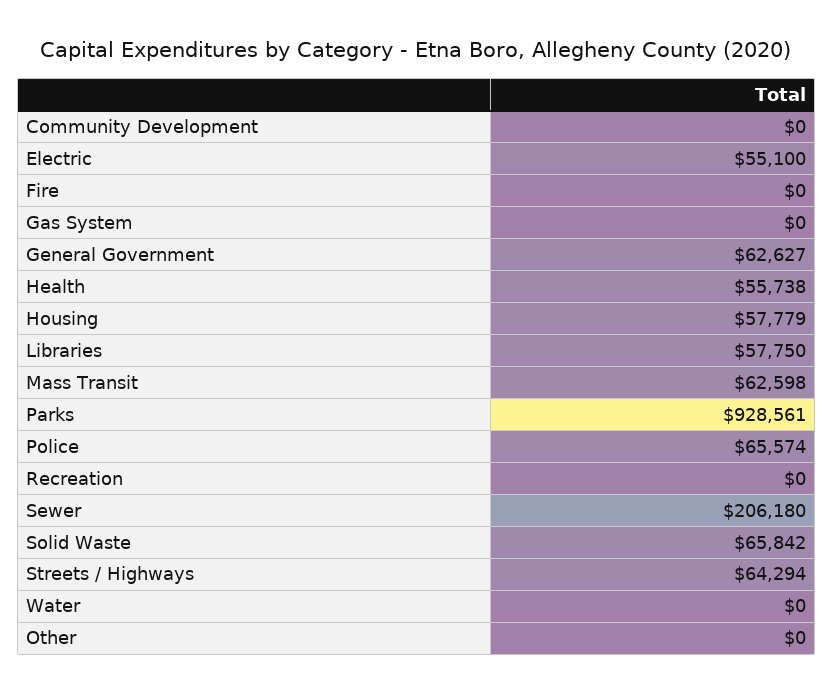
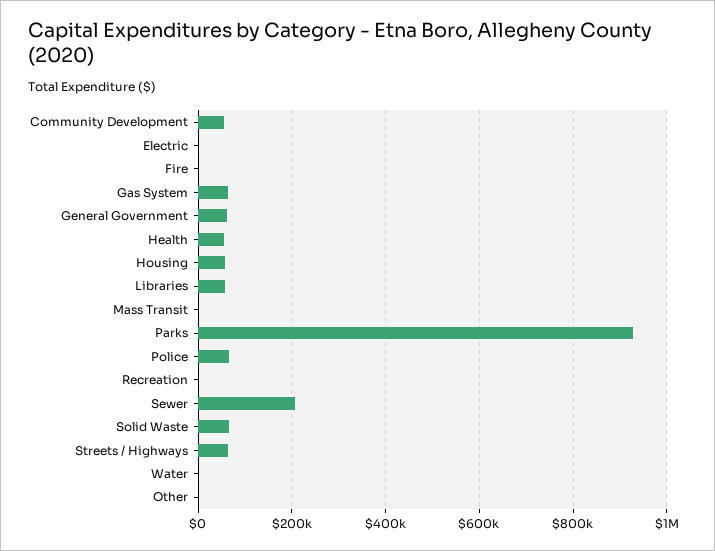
  {
-   "Community Development": 0,
+   "Community Development": 60000,
-   "Electric": 55100,
+   "Electric": 0,
    "Fire": 0,
-   "Gas System": 0,
+   "Gas System": 60000,
    "General Government": 62627,
    "Health": 55738,
    "Housing": 57779,
    "Libraries": 57750,
-   "Mass Transit": 62598,
+   "Mass Transit": 0,
    "Parks": 928561,
    "Police": 65574,
    "Recreation": 0,
    "Sewer": 206180,
    "Solid Waste": 65842,
    "Streets / Highways": 64294,
    "Water": 0,
    "Other": 0
  }

